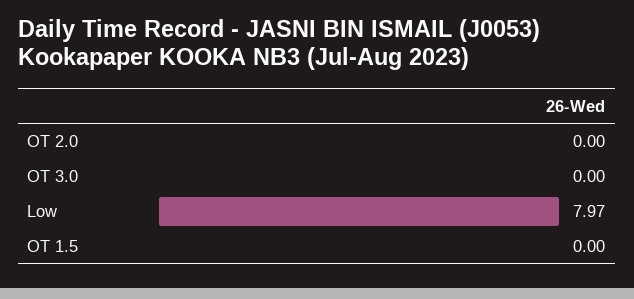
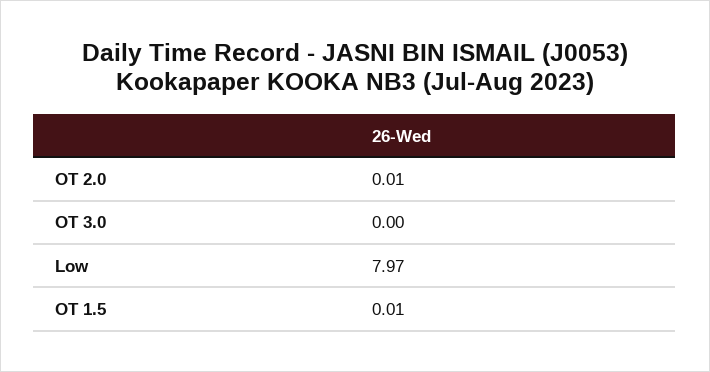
  {
-   "OT 2.0": 0,
+   "OT 2.0": 0.01,
    "OT 3.0": 0,
    "Low": 7.97,
-   "OT 1.5": 0
+   "OT 1.5": 0.01
  }

